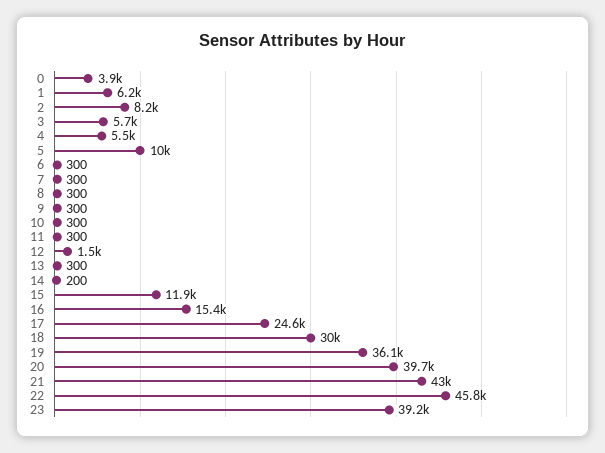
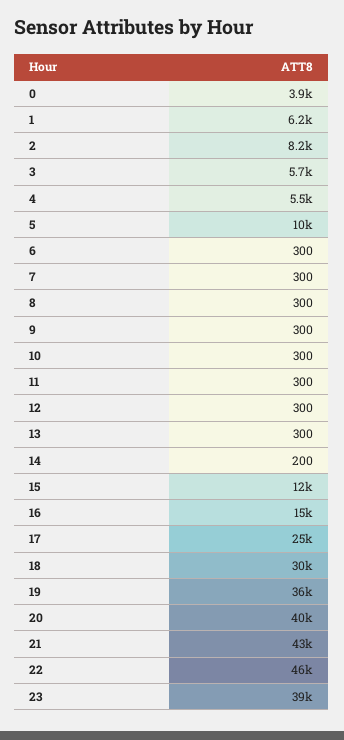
  {
    "0": 3900,
    "1": 6200,
    "2": 8200,
    "3": 5700,
    "4": 5500,
    "5": 10000,
    "6": 300,
    "7": 300,
    "8": 300,
    "9": 300,
    "10": 300,
    "11": 300,
-   "12": 1500,
+   "12": 300,
    "13": 300,
    "14": 200,
    "15": 11900,
    "16": 15400,
    "17": 24600,
    "18": 30000,
    "19": 36100,
    "20": 39700,
    "21": 43000,
    "22": 45800,
    "23": 39200
  }

